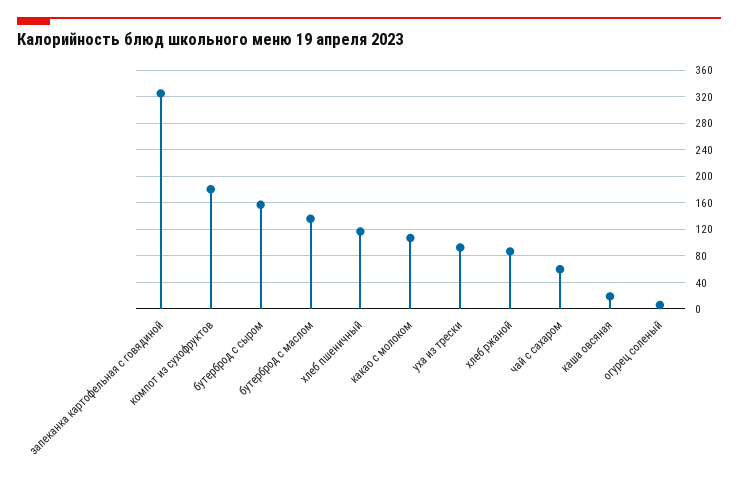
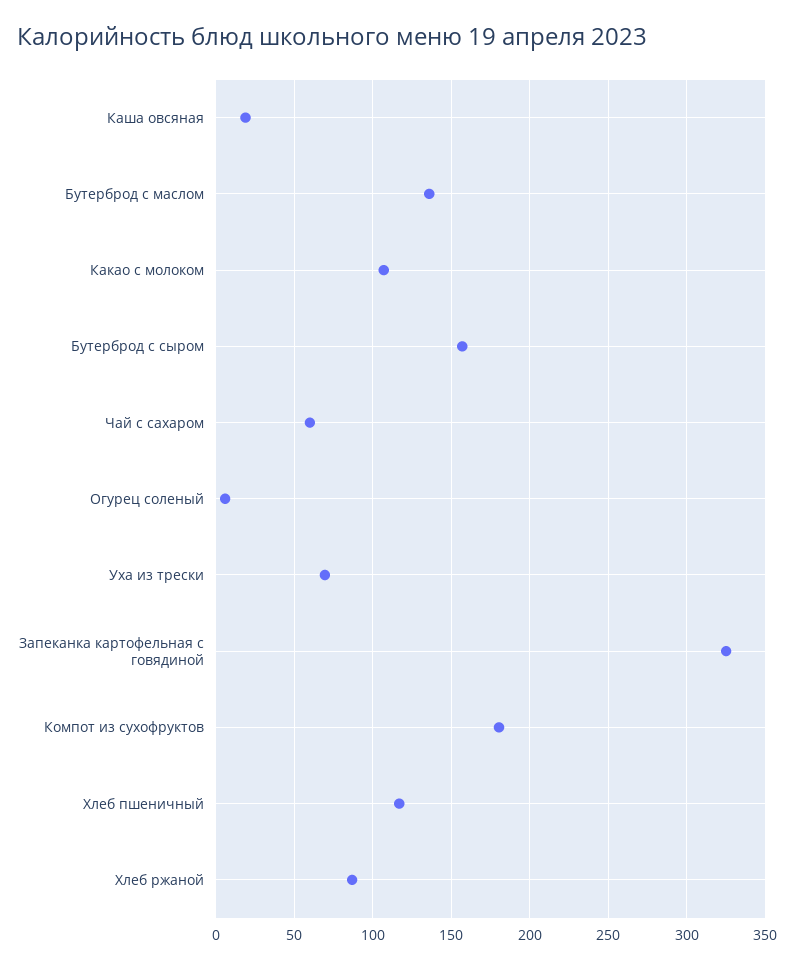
  {
    "запеканка картофельная с говядиной": 325,
    "компот из сухофруктов": 180,
    "бутерброд с сыром": 155,
    "бутерброд с маслом": 135,
    "хлеб пшеничный": 115,
    "какао с молоком": 105,
-   "уха из трески": 90,
+   "уха из трески": 70,
    "хлеб ржаной": 85,
    "чай с сахаром": 60,
    "каша овсяная": 20,
    "огурец соленый": 5
  }

